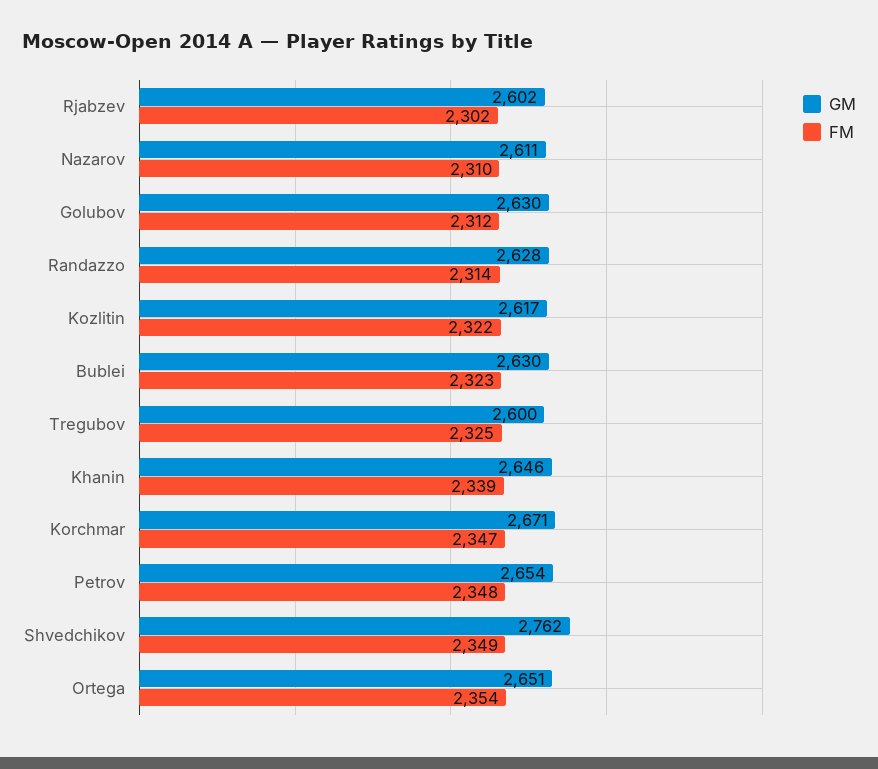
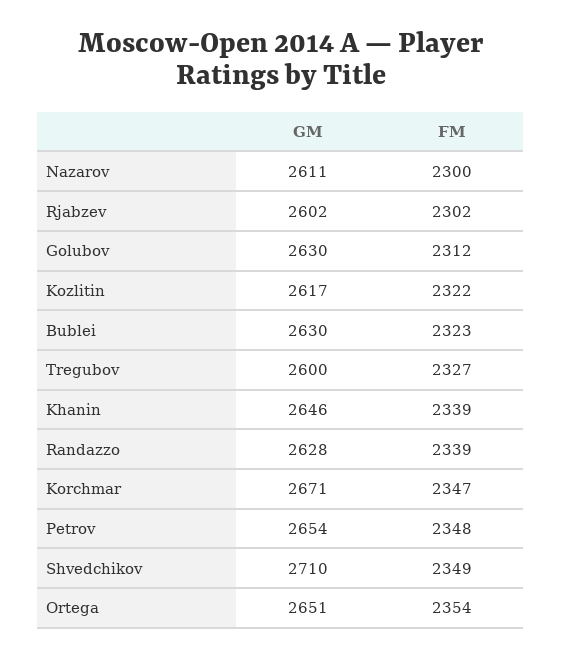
  {
    "GM": {
      "Rjabzev": 2602,
      "Nazarov": 2611,
      "Golubov": 2630,
      "Randazzo": 2628,
      "Kozlitin": 2617,
      "Bublei": 2630,
      "Tregubov": 2600,
      "Khanin": 2646,
      "Korchmar": 2671,
      "Petrov": 2654,
-     "Shvedchikov": 2762,
+     "Shvedchikov": 2710,
      "Ortega": 2651
    },
    "FM": {
      "Rjabzev": 2302,
-     "Nazarov": 2310,
+     "Nazarov": 2300,
      "Golubov": 2312,
-     "Randazzo": 2314,
+     "Randazzo": 2339,
      "Kozlitin": 2322,
      "Bublei": 2323,
-     "Tregubov": 2325,
+     "Tregubov": 2327,
      "Khanin": 2339,
      "Korchmar": 2347,
      "Petrov": 2348,
      "Shvedchikov": 2349,
      "Ortega": 2354
    }
  }

